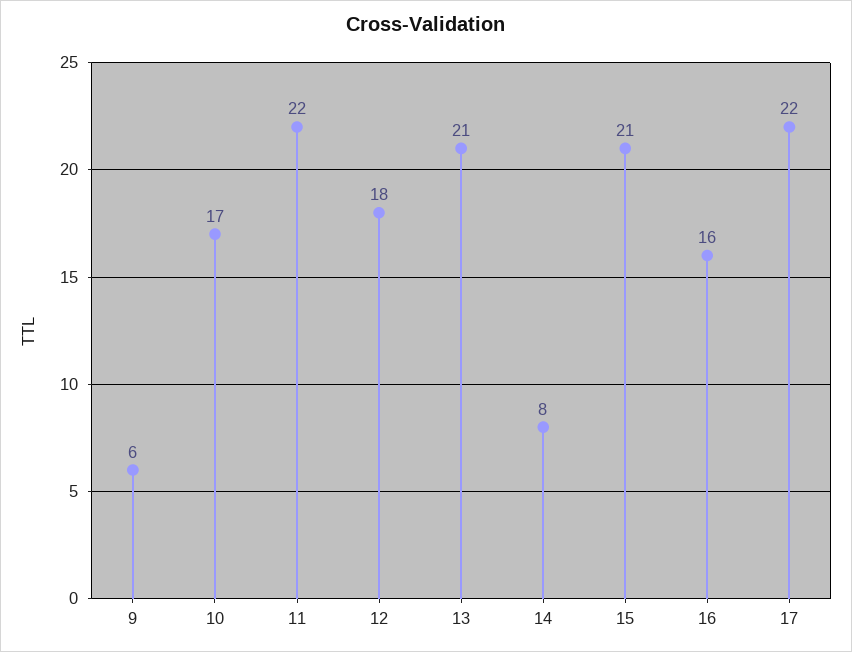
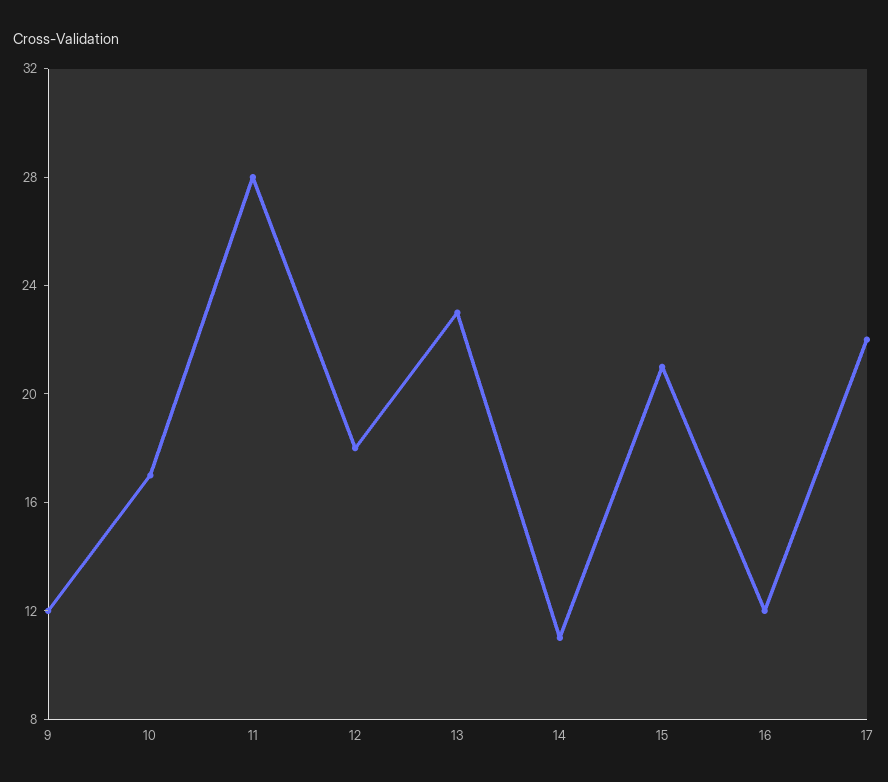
  {
-   "9": 6,
+   "9": 12,
    "10": 17,
-   "11": 22,
+   "11": 28,
    "12": 18,
-   "13": 21,
+   "13": 23,
-   "14": 8,
+   "14": 11,
    "15": 21,
-   "16": 16,
+   "16": 12,
    "17": 22
  }

